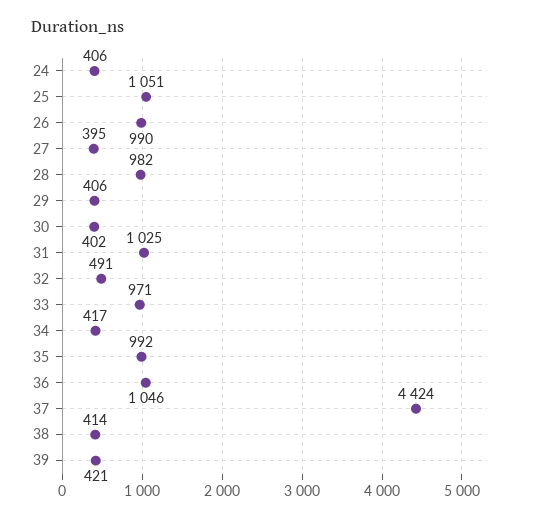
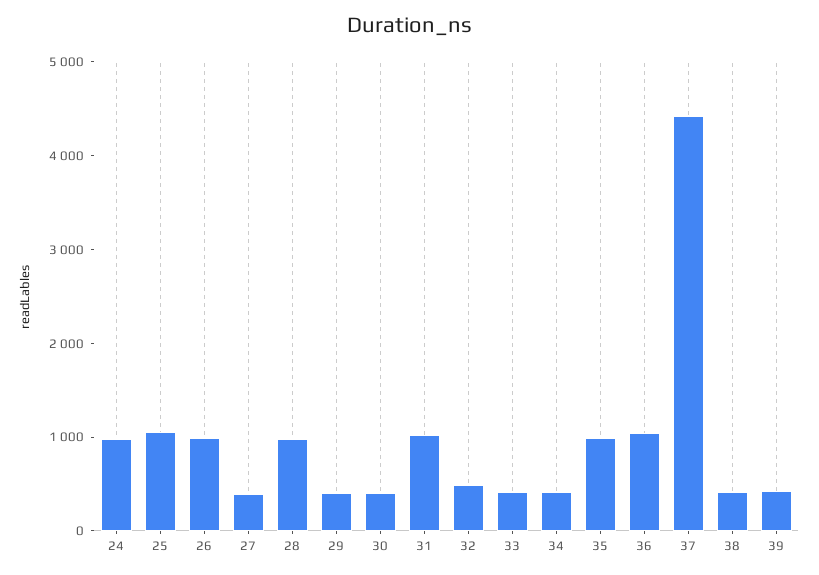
  {
-   "24": 406,
+   "24": 1000,
    "25": 1051,
    "26": 990,
    "27": 395,
    "28": 982,
    "29": 406,
    "30": 402,
    "31": 1025,
    "32": 491,
-   "33": 971,
+   "33": 400,
    "34": 417,
    "35": 992,
    "36": 1046,
    "37": 4424,
    "38": 414,
    "39": 421
  }

